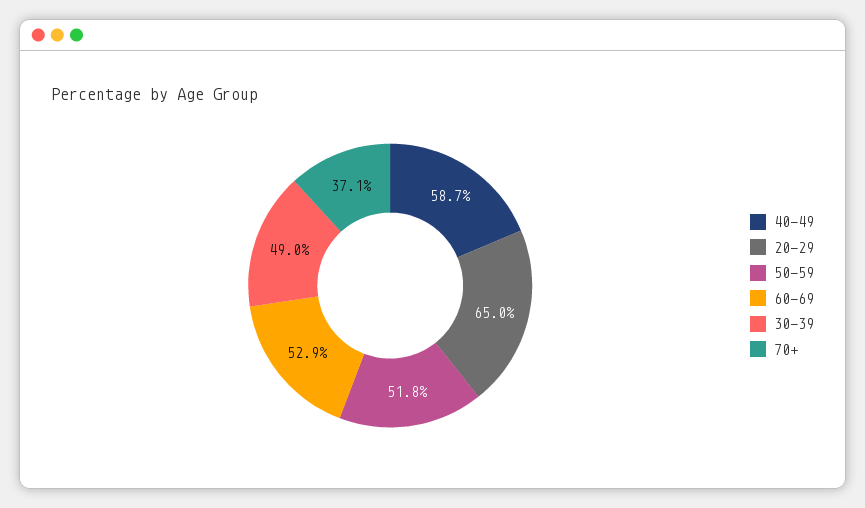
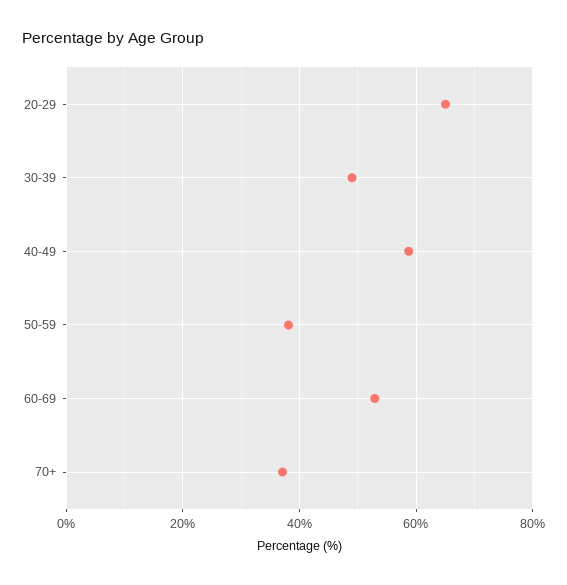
  {
    "40-49": 58.7,
    "20-29": 65,
-   "50-59": 51.8,
+   "50-59": 38,
    "60-69": 52.9,
    "30-39": 49,
    "70+": 37.1
  }

